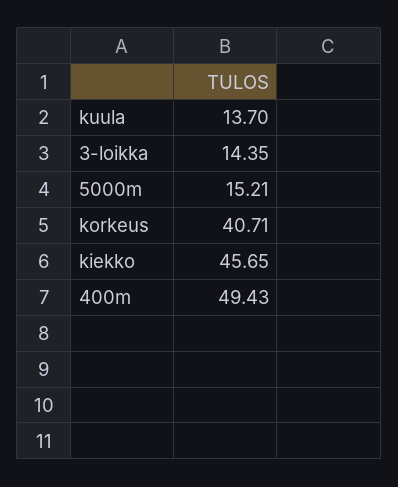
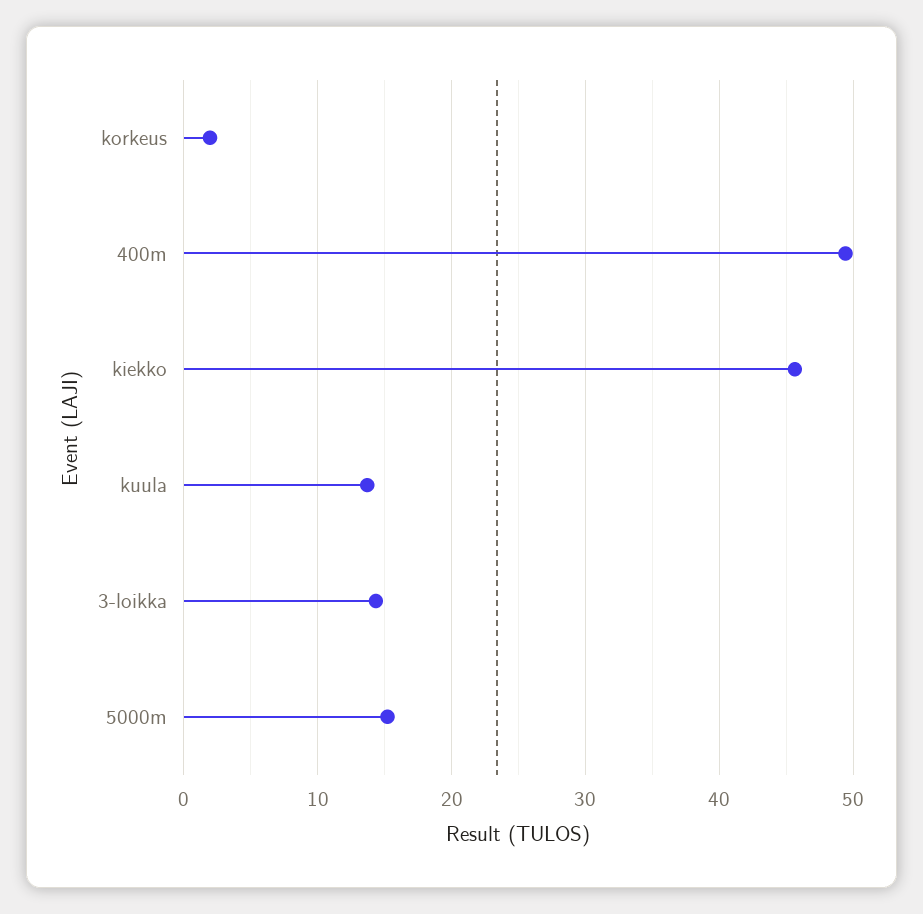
  {
    "kuula": 13.7,
    "3-loikka": 14.35,
    "5000m": 15.21,
-   "korkeus": 40.71,
+   "korkeus": 2,
    "kiekko": 45.65,
    "400m": 49.43
  }

